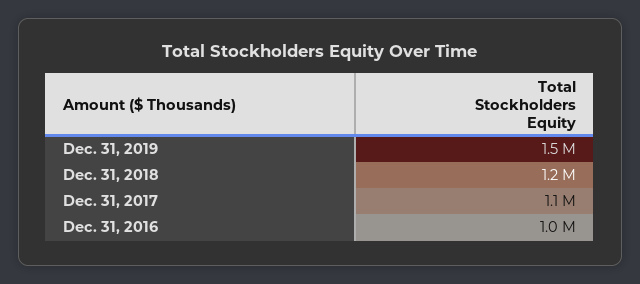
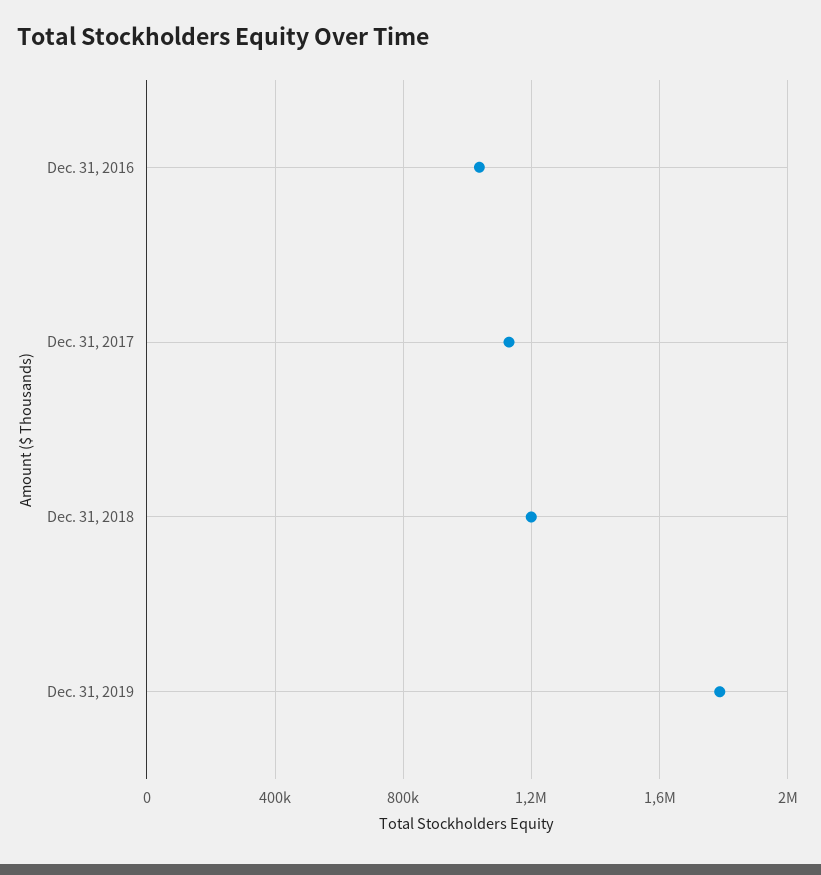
  {
-   "Dec. 31, 2019": 1500000,
+   "Dec. 31, 2019": 1800000,
    "Dec. 31, 2018": 1200000,
    "Dec. 31, 2017": 1100000,
    "Dec. 31, 2016": 1000000
  }

